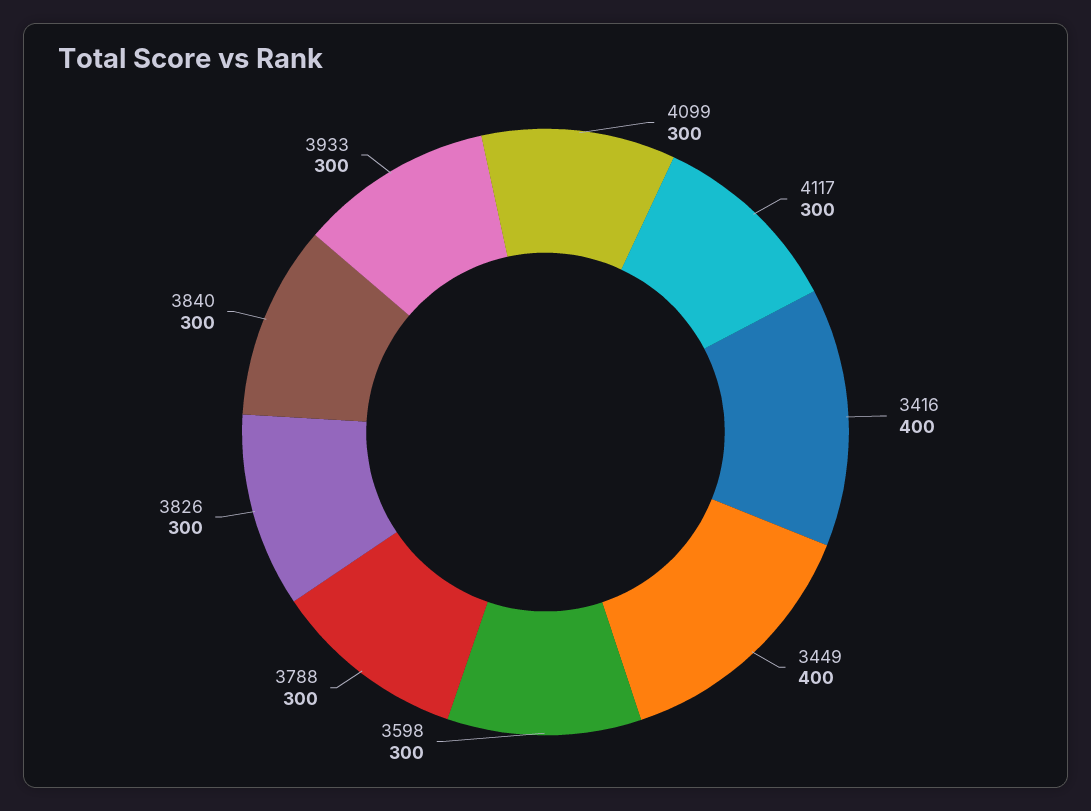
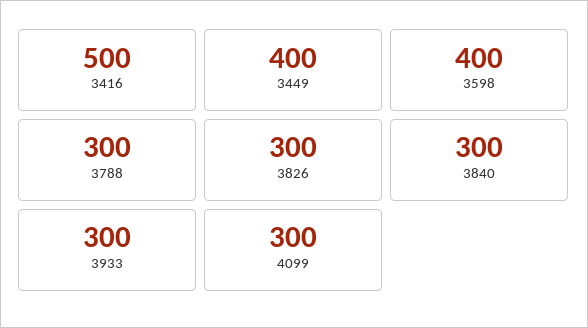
  {
    "4099": 300,
-   "4117": 300,
-   "3416": 400,
+   "3416": 500,
    "3449": 400,
-   "3598": 300,
+   "3598": 400,
    "3788": 300,
    "3826": 300,
    "3840": 300,
    "3933": 300
  }

